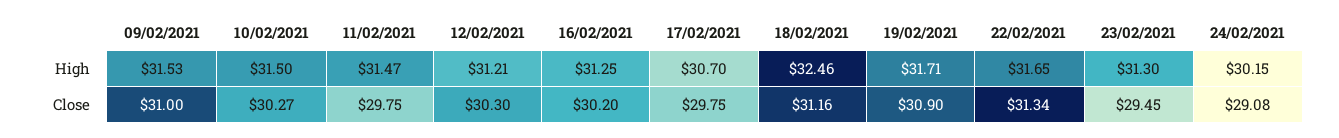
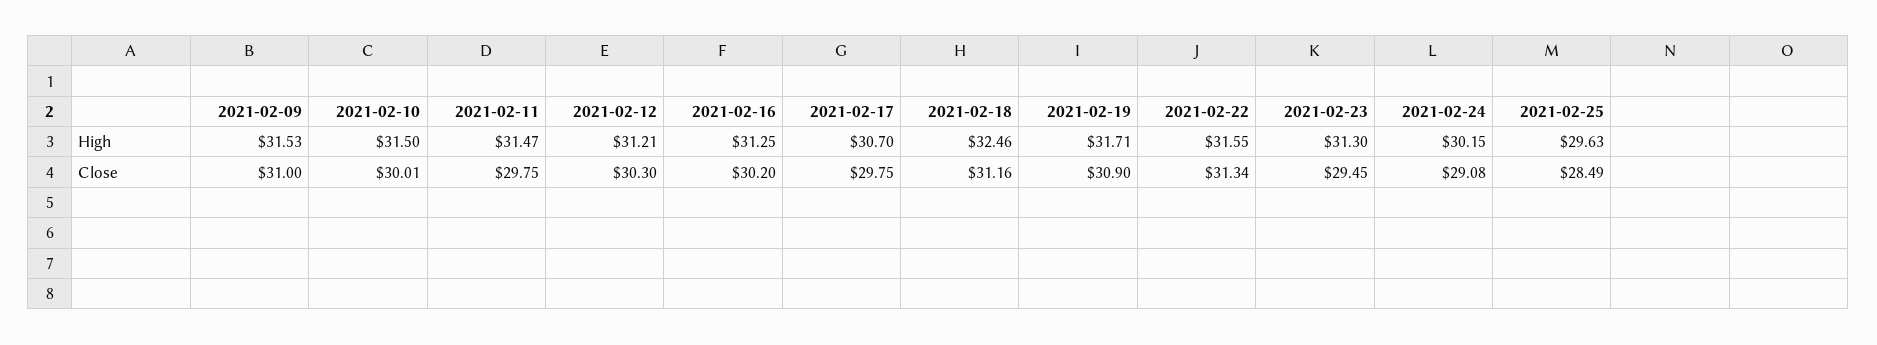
  {
    "09/02/2021": {
      "High": 31.53,
      "Close": 31
    },
    "10/02/2021": {
      "High": 31.5,
-     "Close": 30.27
+     "Close": 30.01
    },
    "11/02/2021": {
      "High": 31.47,
      "Close": 29.75
    },
    "12/02/2021": {
      "High": 31.21,
      "Close": 30.3
    },
    "16/02/2021": {
      "High": 31.25,
      "Close": 30.2
    },
    "17/02/2021": {
      "High": 30.7,
      "Close": 29.75
    },
    "18/02/2021": {
      "High": 32.46,
      "Close": 31.16
    },
    "19/02/2021": {
      "High": 31.71,
      "Close": 30.9
    },
    "22/02/2021": {
-     "High": 31.65,
+     "High": 31.55,
      "Close": 31.34
    },
    "23/02/2021": {
      "High": 31.3,
      "Close": 29.45
    },
    "24/02/2021": {
      "High": 30.15,
      "Close": 29.08
-   }
+   },
+   "2021-02-25": {
+     "High": 29.63,
+     "Close": 28.49
+   }
  }

